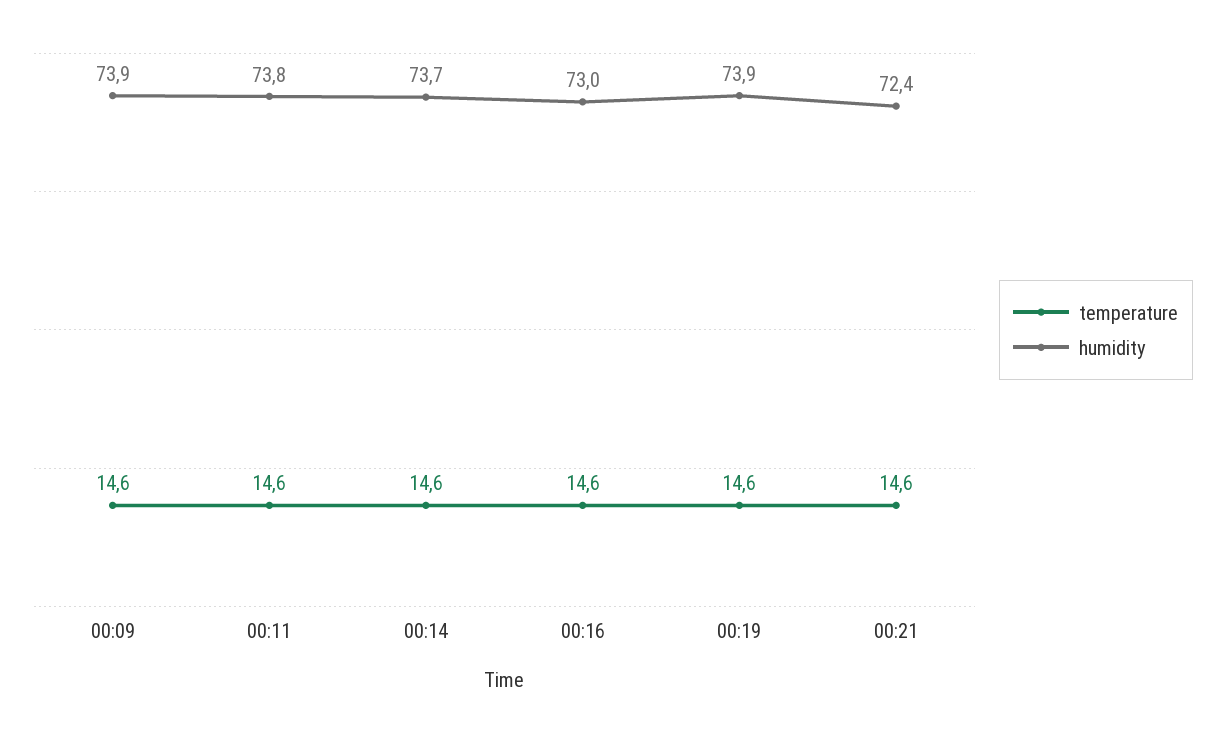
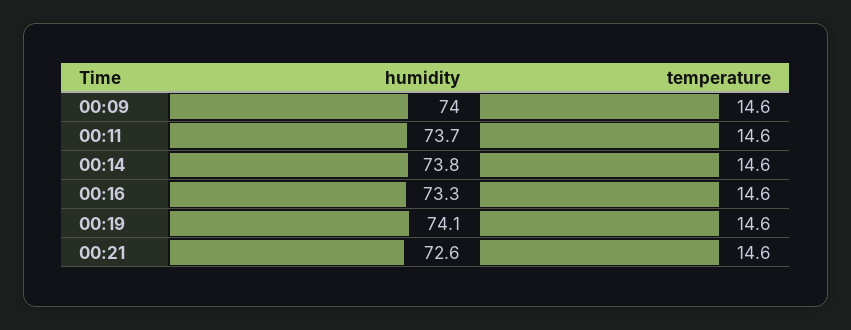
  {
    "temperature": {
      "00:09": 14.6,
      "00:11": 14.6,
      "00:14": 14.6,
      "00:16": 14.6,
      "00:19": 14.6,
      "00:21": 14.6
    },
    "humidity": {
-     "00:09": 73.9,
+     "00:09": 74,
-     "00:11": 73.8,
+     "00:11": 73.7,
-     "00:14": 73.7,
+     "00:14": 73.8,
-     "00:16": 73,
+     "00:16": 73.3,
-     "00:19": 73.9,
+     "00:19": 74.1,
-     "00:21": 72.4
+     "00:21": 72.6
    }
  }

